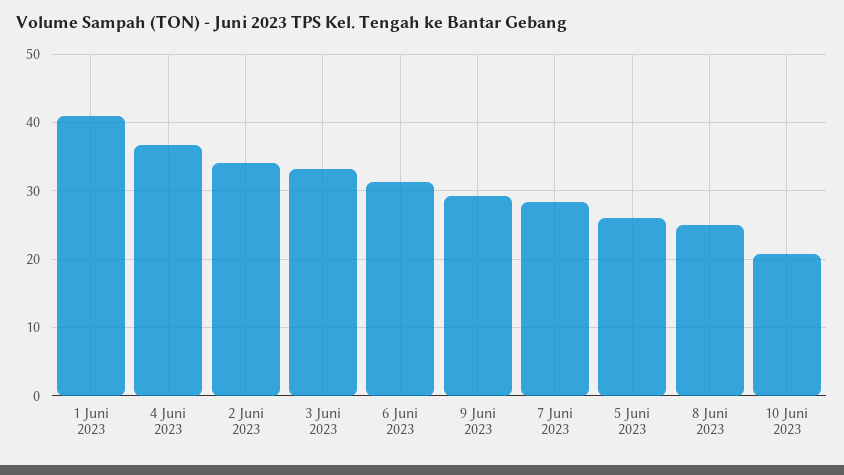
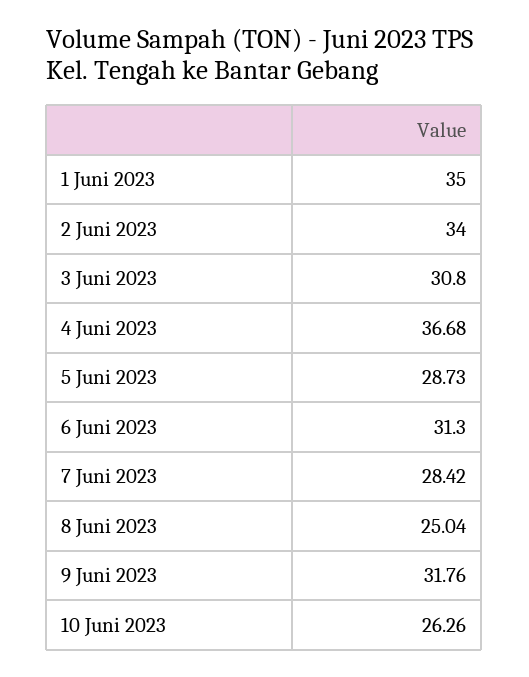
  {
-   "1 Juni 2023": 41,
+   "1 Juni 2023": 35,
    "4 Juni 2023": 36.68,
    "2 Juni 2023": 34,
-   "3 Juni 2023": 33,
+   "3 Juni 2023": 30.8,
    "6 Juni 2023": 31.3,
-   "9 Juni 2023": 29,
+   "9 Juni 2023": 31.76,
    "7 Juni 2023": 28.42,
-   "5 Juni 2023": 26,
+   "5 Juni 2023": 28.73,
    "8 Juni 2023": 25.04,
-   "10 Juni 2023": 21
+   "10 Juni 2023": 26.26
  }

